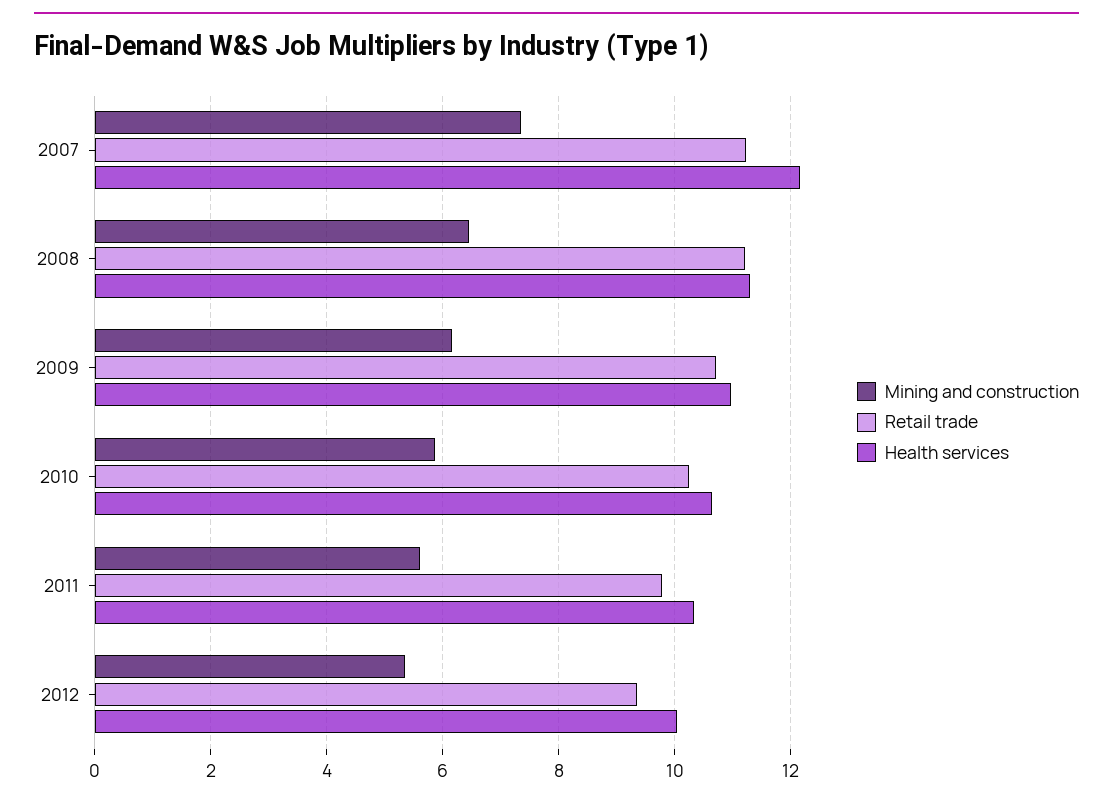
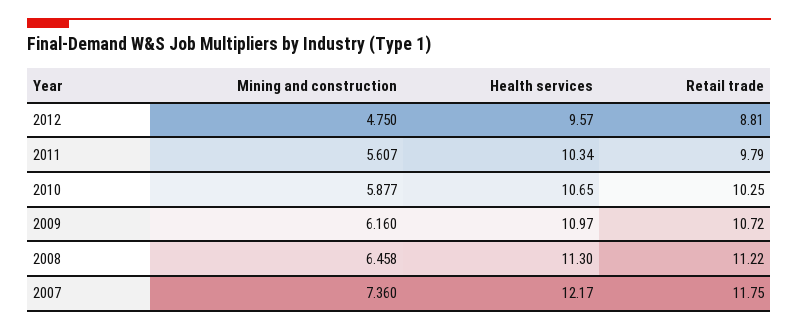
  {
    "Mining and construction": {
      "2007": 7.36,
      "2008": 6.458,
      "2009": 6.16,
      "2010": 5.877,
      "2011": 5.607,
-     "2012": 5.4
+     "2012": 4.75
    },
    "Retail trade": {
-     "2007": 11.2,
+     "2007": 11.75,
      "2008": 11.22,
      "2009": 10.72,
      "2010": 10.25,
      "2011": 9.79,
-     "2012": 9.4
+     "2012": 8.81
    },
    "Health services": {
      "2007": 12.17,
      "2008": 11.3,
      "2009": 10.97,
      "2010": 10.65,
      "2011": 10.34,
-     "2012": 10
+     "2012": 9.57
    }
  }

